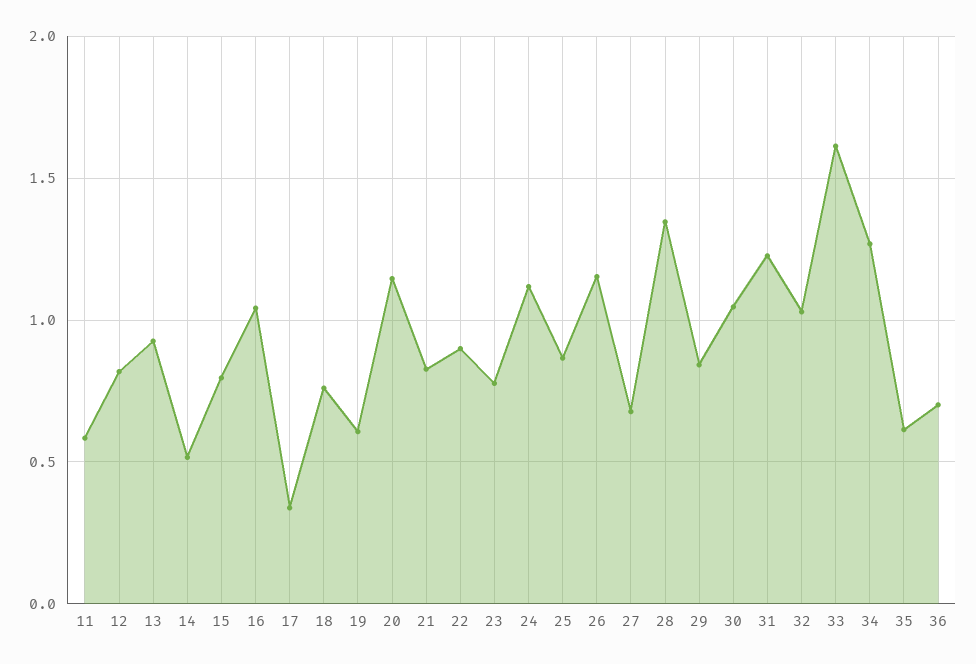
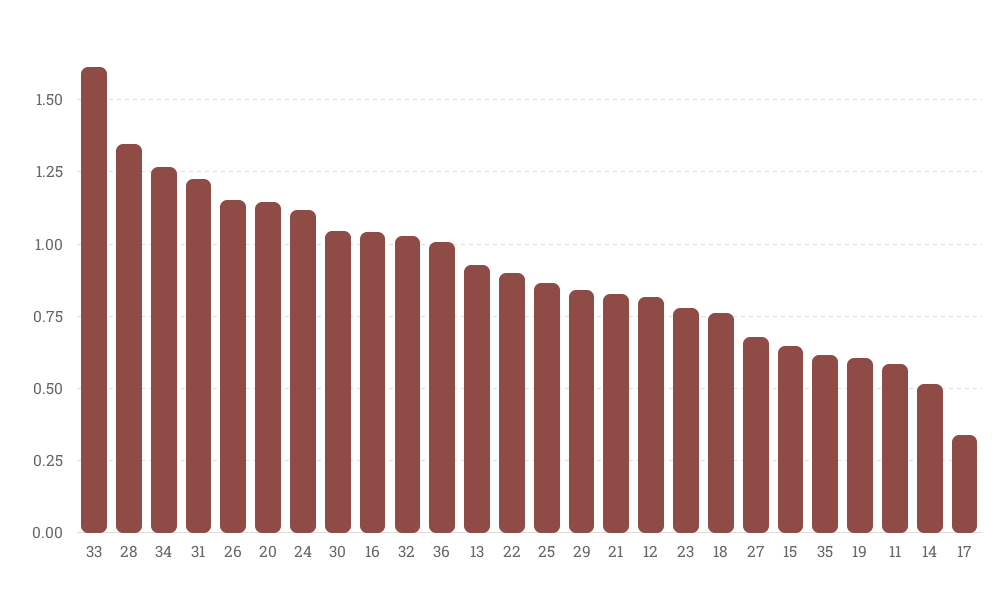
  {
    "11": 0.575,
    "12": 0.825,
    "13": 0.925,
    "14": 0.525,
-   "15": 0.8,
+   "15": 0.65,
    "16": 1.05,
    "17": 0.35,
    "18": 0.75,
    "19": 0.6,
    "20": 1.15,
    "21": 0.825,
    "22": 0.9,
    "23": 0.775,
    "24": 1.125,
    "25": 0.875,
    "26": 1.15,
    "27": 0.675,
    "28": 1.35,
    "29": 0.85,
    "30": 1.05,
    "31": 1.225,
    "32": 1.025,
    "33": 1.625,
    "34": 1.275,
    "35": 0.625,
-   "36": 0.7
+   "36": 1
  }

